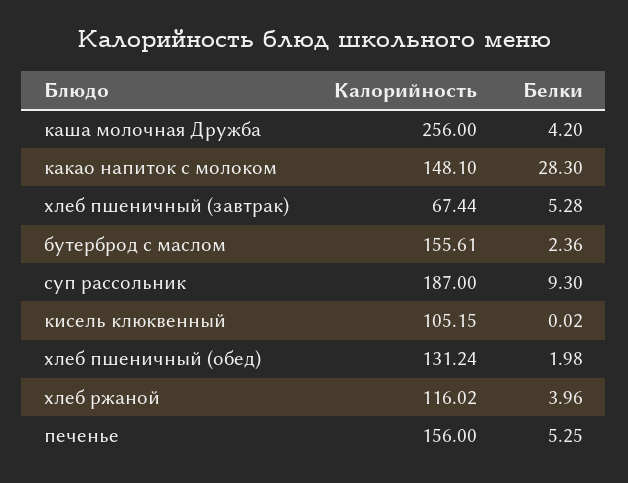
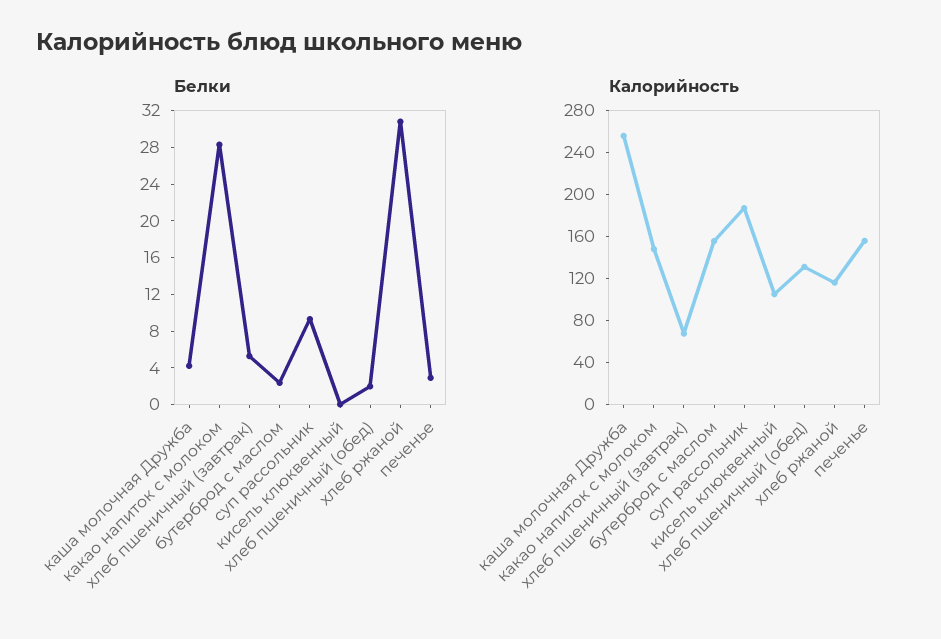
  {
    "Калорийность": {
      "каша молочная Дружба": 256,
      "какао напиток с молоком": 148.1,
      "хлеб пшеничный (завтрак)": 67.44,
      "бутерброд с маслом": 155.61,
      "суп рассольник": 187,
      "кисель клюквенный": 105.15,
      "хлеб пшеничный (обед)": 131.24,
      "хлеб ржаной": 116.02,
      "печенье": 156
    },
    "Белки": {
      "каша молочная Дружба": 4.2,
      "какао напиток с молоком": 28.3,
      "хлеб пшеничный (завтрак)": 5.28,
      "бутерброд с маслом": 2.36,
      "суп рассольник": 9.3,
      "кисель клюквенный": 0.02,
      "хлеб пшеничный (обед)": 1.98,
-     "хлеб ржаной": 3.96,
+     "хлеб ржаной": 31,
-     "печенье": 5.25
+     "печенье": 3
    }
  }

